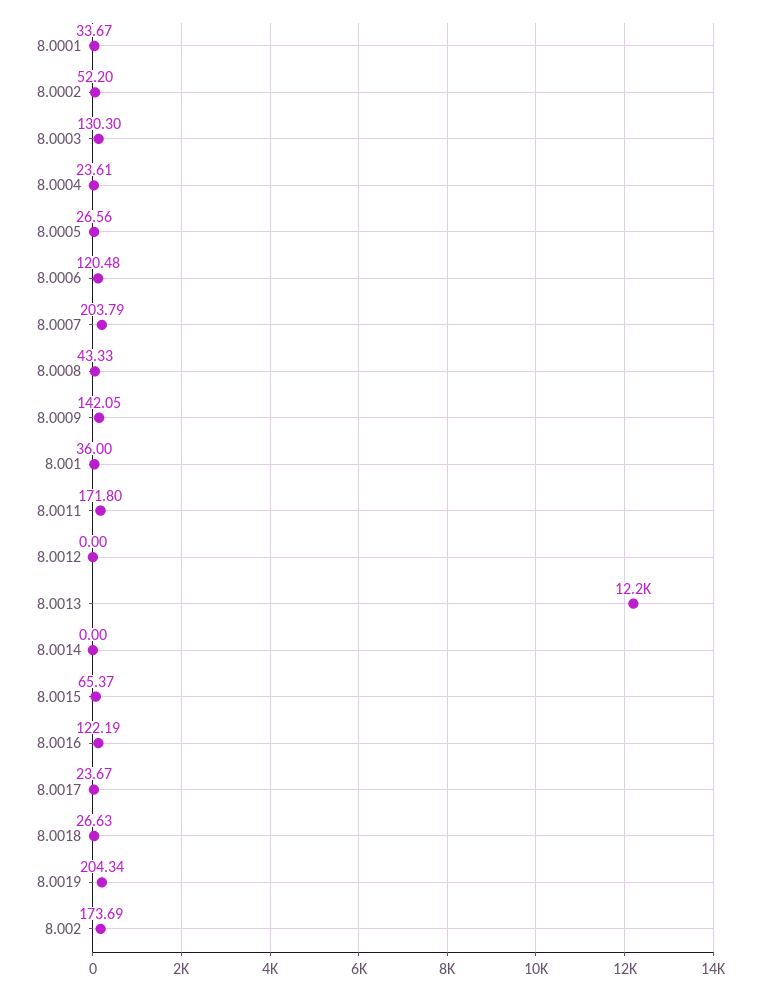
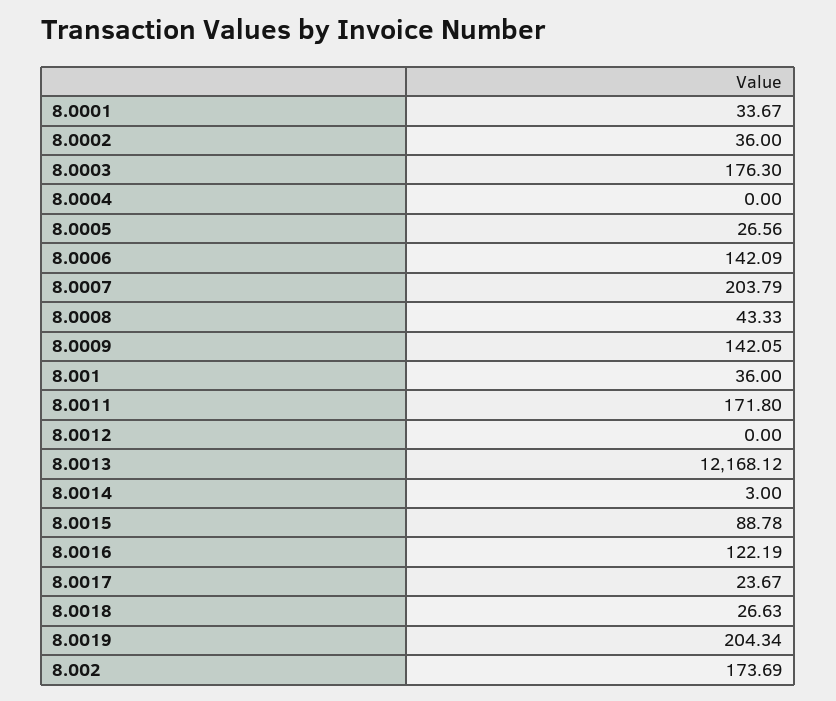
  {
    "8.0001": 33.67,
-   "8.0002": 52.2,
+   "8.0002": 36,
-   "8.0003": 130.3,
+   "8.0003": 176.3,
-   "8.0004": 23.61,
+   "8.0004": 0,
    "8.0005": 26.56,
-   "8.0006": 120.48,
+   "8.0006": 142.09,
    "8.0007": 203.79,
    "8.0008": 43.33,
    "8.0009": 142.05,
    "8.001": 36,
    "8.0011": 171.8,
    "8.0012": 0,
    "8.0013": 12168.12,
-   "8.0014": 0,
+   "8.0014": 3,
-   "8.0015": 65.37,
+   "8.0015": 88.78,
    "8.0016": 122.19,
    "8.0017": 23.67,
    "8.0018": 26.63,
    "8.0019": 204.34,
    "8.002": 173.69
  }

